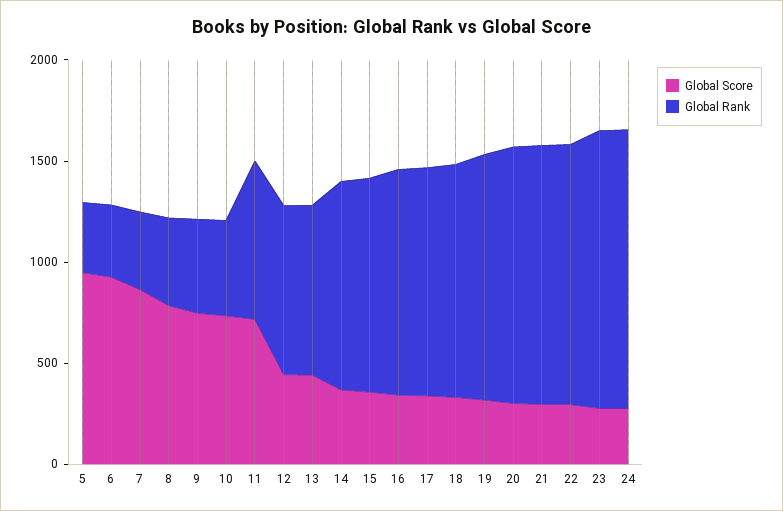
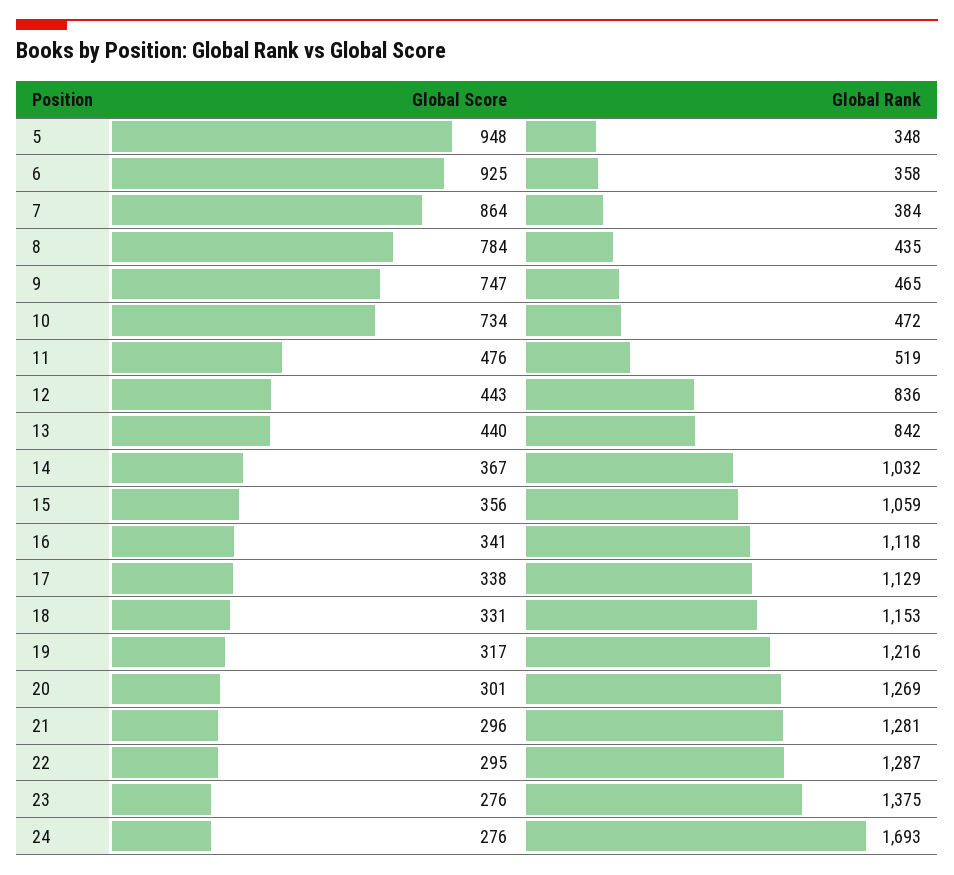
  {
    "Global Score": {
      "5": 948,
      "6": 925,
      "7": 864,
      "8": 784,
      "9": 747,
      "10": 734,
-     "11": 700,
+     "11": 476,
      "12": 443,
      "13": 440,
      "14": 367,
      "15": 356,
      "16": 341,
      "17": 338,
      "18": 331,
      "19": 317,
      "20": 301,
      "21": 296,
      "22": 295,
      "23": 276,
      "24": 276
    },
    "Global Rank": {
      "5": 348,
      "6": 358,
      "7": 384,
      "8": 435,
      "9": 465,
      "10": 472,
-     "11": 800,
+     "11": 519,
      "12": 836,
      "13": 842,
      "14": 1032,
      "15": 1059,
      "16": 1118,
      "17": 1129,
      "18": 1153,
      "19": 1216,
      "20": 1269,
      "21": 1281,
      "22": 1287,
      "23": 1375,
-     "24": 1400
+     "24": 1693
    }
  }

